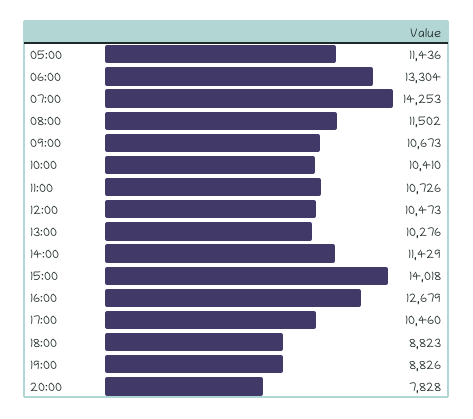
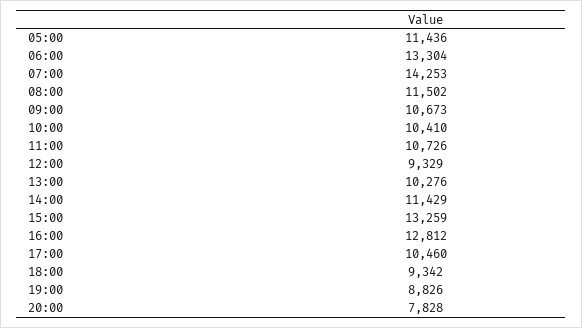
  {
    "05:00": 11436,
    "06:00": 13304,
    "07:00": 14253,
    "08:00": 11502,
    "09:00": 10673,
    "10:00": 10410,
    "11:00": 10726,
-   "12:00": 10473,
+   "12:00": 9329,
    "13:00": 10276,
    "14:00": 11429,
-   "15:00": 14018,
+   "15:00": 13259,
-   "16:00": 12679,
+   "16:00": 12812,
    "17:00": 10460,
-   "18:00": 8823,
+   "18:00": 9342,
    "19:00": 8826,
    "20:00": 7828
  }

